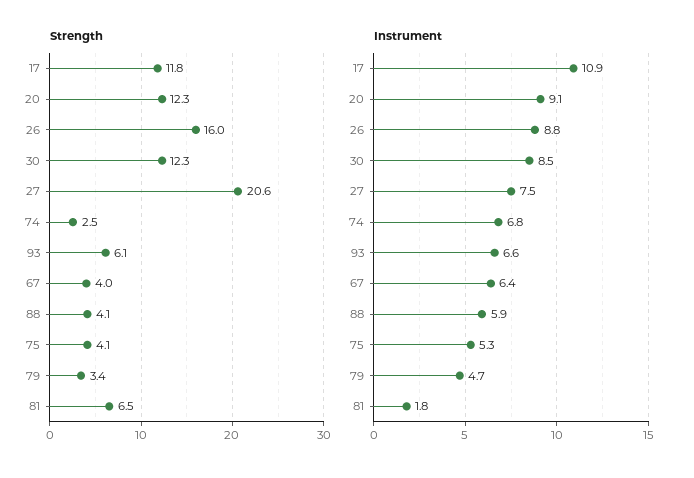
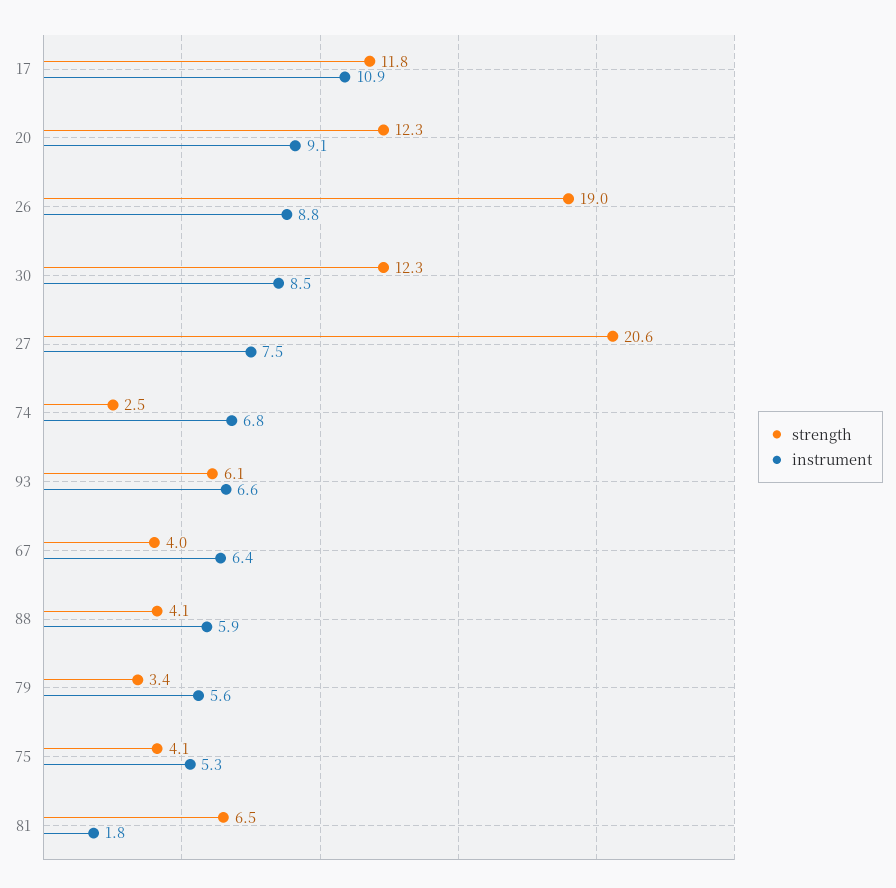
  {
    "Strength": {
      "17": 11.8,
      "20": 12.3,
-     "26": 16,
+     "26": 19,
      "30": 12.3,
      "27": 20.6,
      "74": 2.5,
      "93": 6.1,
      "67": 4,
      "88": 4.1,
      "75": 4.1,
      "79": 3.4,
      "81": 6.5
    },
    "Instrument": {
      "17": 10.9,
      "20": 9.1,
      "26": 8.8,
      "30": 8.5,
      "27": 7.5,
      "74": 6.8,
      "93": 6.6,
      "67": 6.4,
      "88": 5.9,
      "75": 5.3,
-     "79": 4.7,
+     "79": 5.6,
      "81": 1.8
    }
  }

